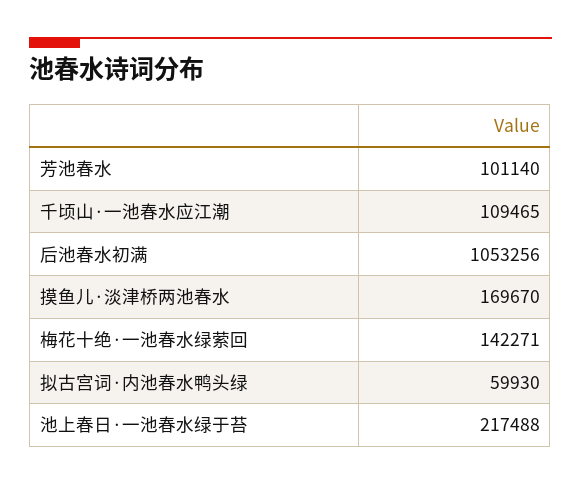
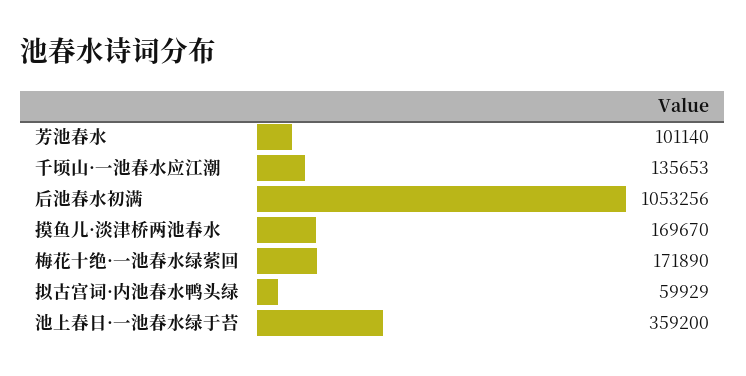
  {
    "芳池春水": 101140,
-   "千顷山·一池春水应江潮": 109465,
+   "千顷山·一池春水应江潮": 135653,
    "后池春水初满": 1053256,
    "摸鱼儿·淡津桥两池春水": 169670,
-   "梅花十绝·一池春水绿萦回": 142271,
+   "梅花十绝·一池春水绿萦回": 171890,
-   "拟古宫词·内池春水鸭头绿": 59930,
+   "拟古宫词·内池春水鸭头绿": 59929,
-   "池上春日·一池春水绿于苔": 217488
+   "池上春日·一池春水绿于苔": 359200
  }

